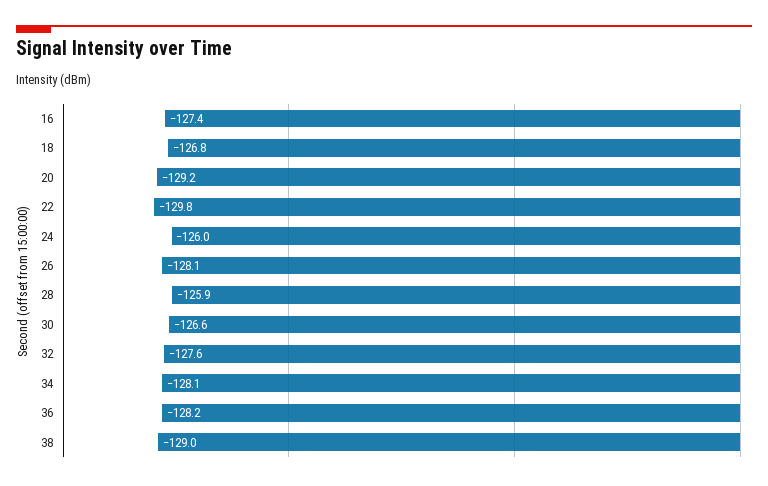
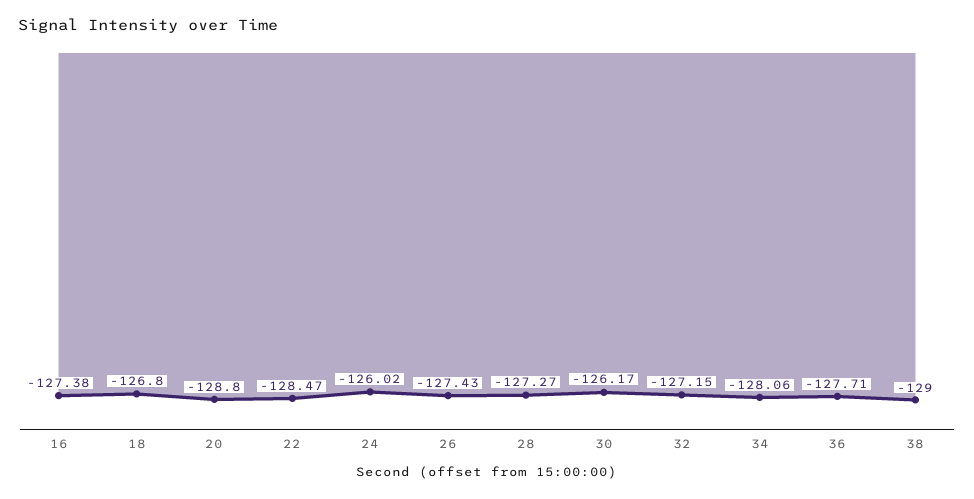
  {
    "16": -127.38,
    "18": -126.8,
-   "20": -129.2,
+   "20": -128.8,
-   "22": -129.8,
+   "22": -128.47,
    "24": -126.02,
-   "26": -128.1,
+   "26": -127.43,
-   "28": -125.9,
+   "28": -127.27,
-   "30": -126.6,
+   "30": -126.17,
-   "32": -127.6,
+   "32": -127.15,
    "34": -128.06,
-   "36": -128.2,
+   "36": -127.71,
    "38": -129
  }

